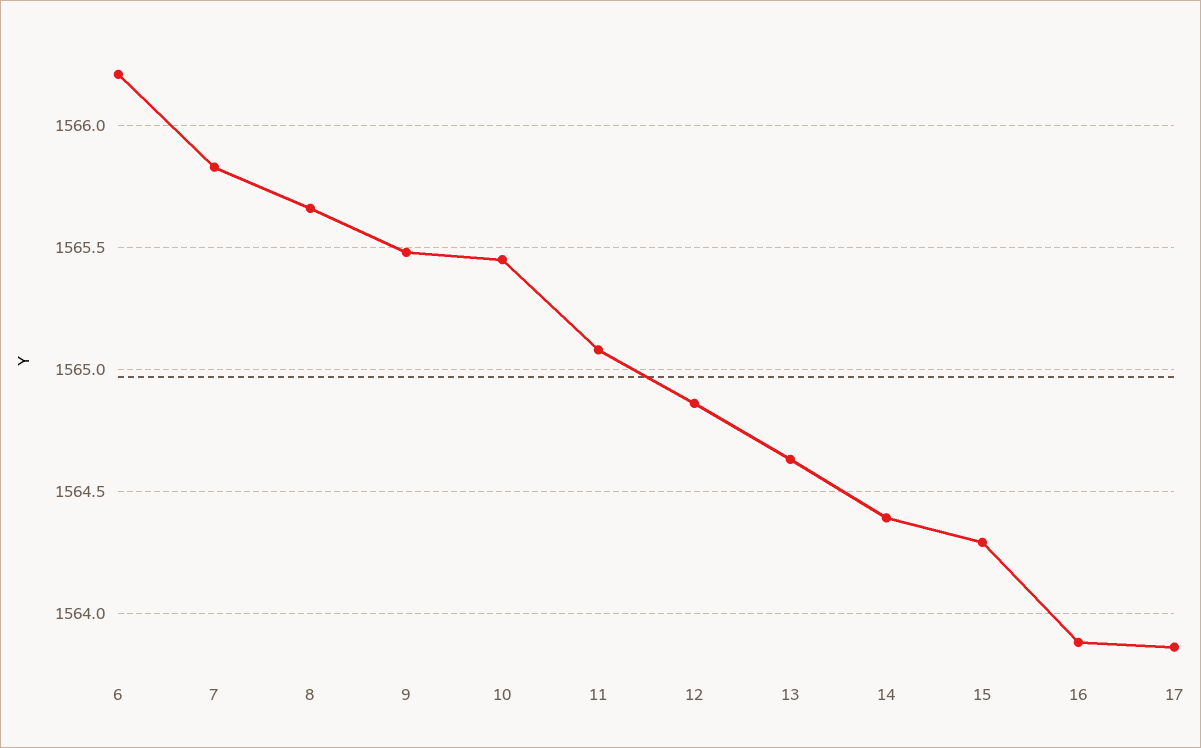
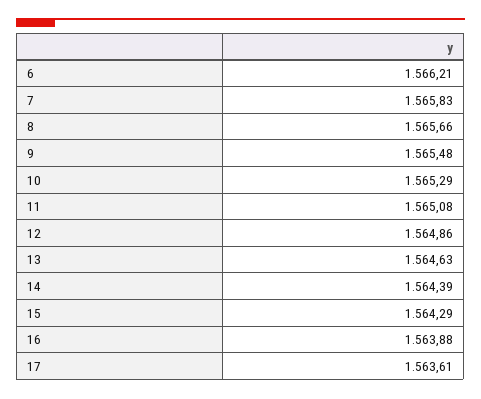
  {
    "6": 1566.21,
    "7": 1565.83,
    "8": 1565.66,
    "9": 1565.48,
-   "10": 1565.45,
+   "10": 1565.29,
    "11": 1565.08,
    "12": 1564.86,
    "13": 1564.63,
    "14": 1564.39,
    "15": 1564.29,
    "16": 1563.88,
-   "17": 1563.85
+   "17": 1563.61
  }

